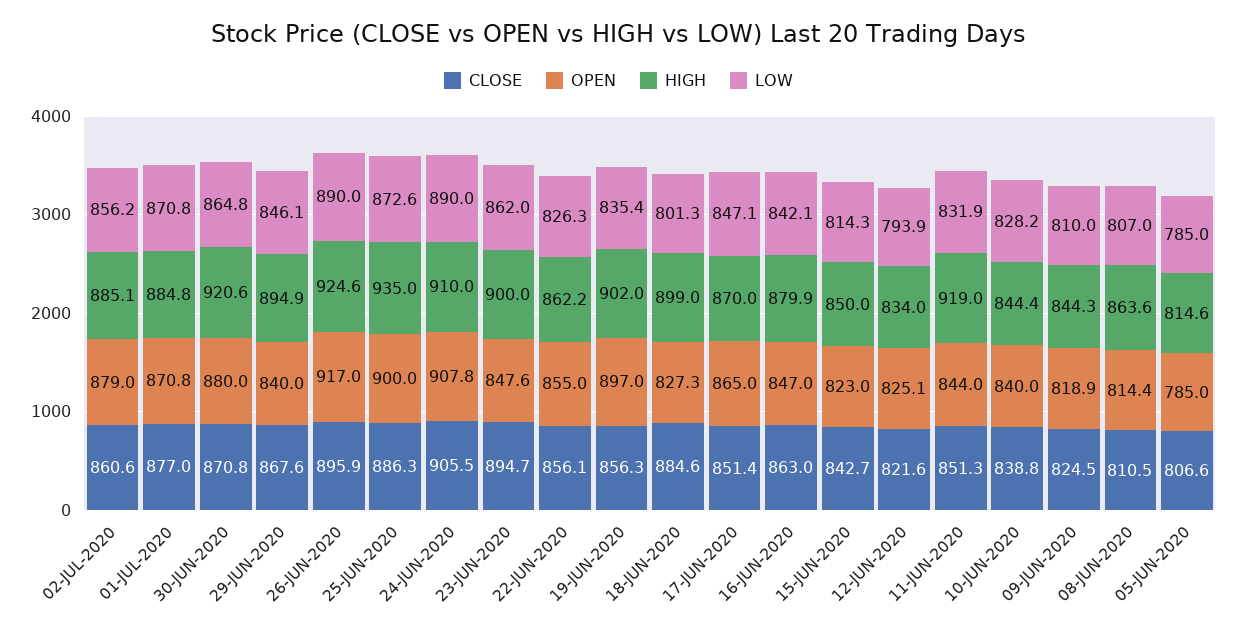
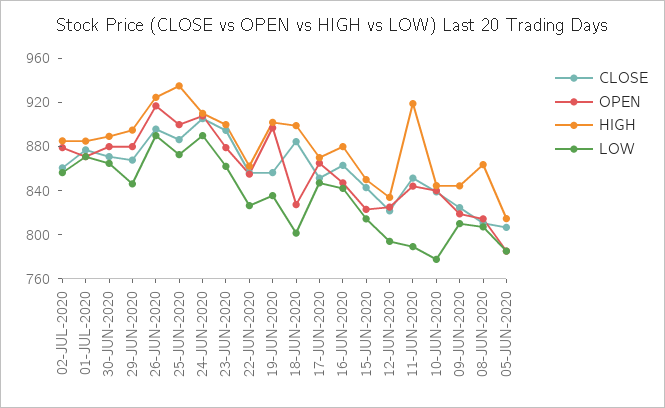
  {
    "CLOSE": {
      "02-JUL-2020": 860.6,
      "01-JUL-2020": 877,
      "30-JUN-2020": 870.8,
      "29-JUN-2020": 867.6,
      "26-JUN-2020": 895.9,
      "25-JUN-2020": 886.3,
      "24-JUN-2020": 905.5,
      "23-JUN-2020": 894.7,
      "22-JUN-2020": 856.1,
      "19-JUN-2020": 856.3,
      "18-JUN-2020": 884.6,
      "17-JUN-2020": 851.4,
      "16-JUN-2020": 863,
      "15-JUN-2020": 842.7,
      "12-JUN-2020": 821.6,
      "11-JUN-2020": 851.3,
      "10-JUN-2020": 838.8,
      "09-JUN-2020": 824.5,
      "08-JUN-2020": 810.5,
      "05-JUN-2020": 806.6
    },
    "OPEN": {
      "02-JUL-2020": 879,
      "01-JUL-2020": 870.8,
      "30-JUN-2020": 880,
-     "29-JUN-2020": 840,
+     "29-JUN-2020": 880,
      "26-JUN-2020": 917,
      "25-JUN-2020": 900,
      "24-JUN-2020": 907.8,
-     "23-JUN-2020": 847.6,
+     "23-JUN-2020": 880,
      "22-JUN-2020": 855,
      "19-JUN-2020": 897,
      "18-JUN-2020": 827.3,
      "17-JUN-2020": 865,
      "16-JUN-2020": 847,
      "15-JUN-2020": 823,
      "12-JUN-2020": 825.1,
      "11-JUN-2020": 844,
      "10-JUN-2020": 840,
      "09-JUN-2020": 818.9,
      "08-JUN-2020": 814.4,
      "05-JUN-2020": 785
    },
    "HIGH": {
      "02-JUL-2020": 885.1,
      "01-JUL-2020": 884.8,
-     "30-JUN-2020": 920.6,
+     "30-JUN-2020": 890,
      "29-JUN-2020": 894.9,
      "26-JUN-2020": 924.6,
      "25-JUN-2020": 935,
      "24-JUN-2020": 910,
      "23-JUN-2020": 900,
      "22-JUN-2020": 862.2,
      "19-JUN-2020": 902,
      "18-JUN-2020": 899,
      "17-JUN-2020": 870,
      "16-JUN-2020": 879.9,
      "15-JUN-2020": 850,
      "12-JUN-2020": 834,
      "11-JUN-2020": 919,
      "10-JUN-2020": 844.4,
      "09-JUN-2020": 844.3,
      "08-JUN-2020": 863.6,
      "05-JUN-2020": 814.6
    },
    "LOW": {
      "02-JUL-2020": 856.2,
      "01-JUL-2020": 870.8,
      "30-JUN-2020": 864.8,
      "29-JUN-2020": 846.1,
      "26-JUN-2020": 890,
      "25-JUN-2020": 872.6,
      "24-JUN-2020": 890,
      "23-JUN-2020": 862,
      "22-JUN-2020": 826.3,
      "19-JUN-2020": 835.4,
      "18-JUN-2020": 801.3,
      "17-JUN-2020": 847.1,
      "16-JUN-2020": 842.1,
      "15-JUN-2020": 814.3,
      "12-JUN-2020": 793.9,
-     "11-JUN-2020": 831.9,
+     "11-JUN-2020": 790,
-     "10-JUN-2020": 828.2,
+     "10-JUN-2020": 780,
      "09-JUN-2020": 810,
      "08-JUN-2020": 807,
      "05-JUN-2020": 785
    }
  }

